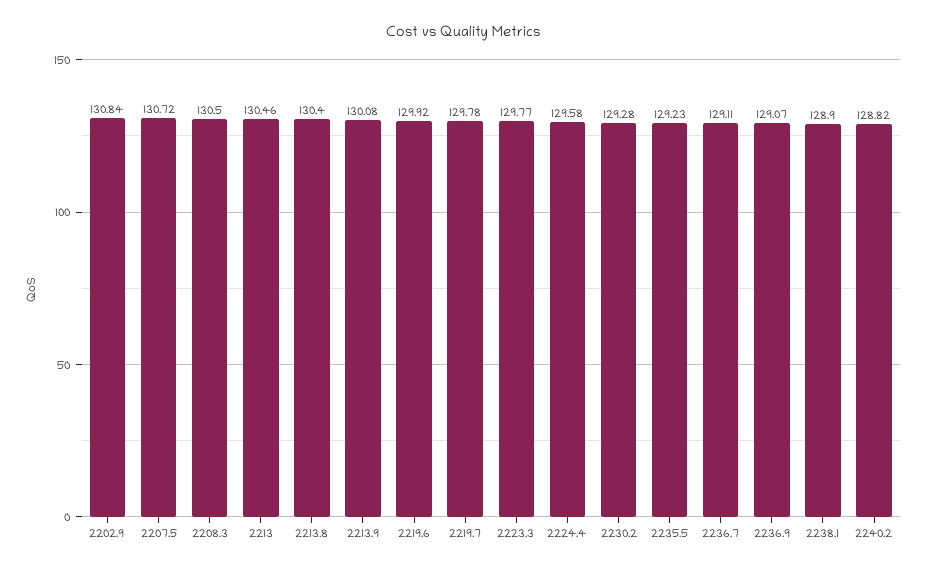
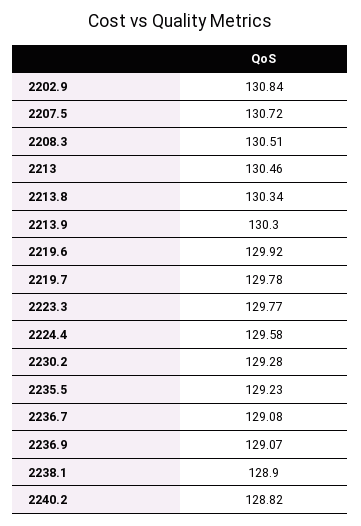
  {
    "2202.9": 130.84,
    "2207.5": 130.72,
-   "2208.3": 130.5,
+   "2208.3": 130.51,
    "2213": 130.46,
-   "2213.8": 130.4,
+   "2213.8": 130.34,
-   "2213.9": 130.08,
+   "2213.9": 130.3,
    "2219.6": 129.92,
    "2219.7": 129.78,
    "2223.3": 129.77,
    "2224.4": 129.58,
    "2230.2": 129.28,
    "2235.5": 129.23,
-   "2236.7": 129.11,
+   "2236.7": 129.08,
    "2236.9": 129.07,
    "2238.1": 128.9,
    "2240.2": 128.82
  }

